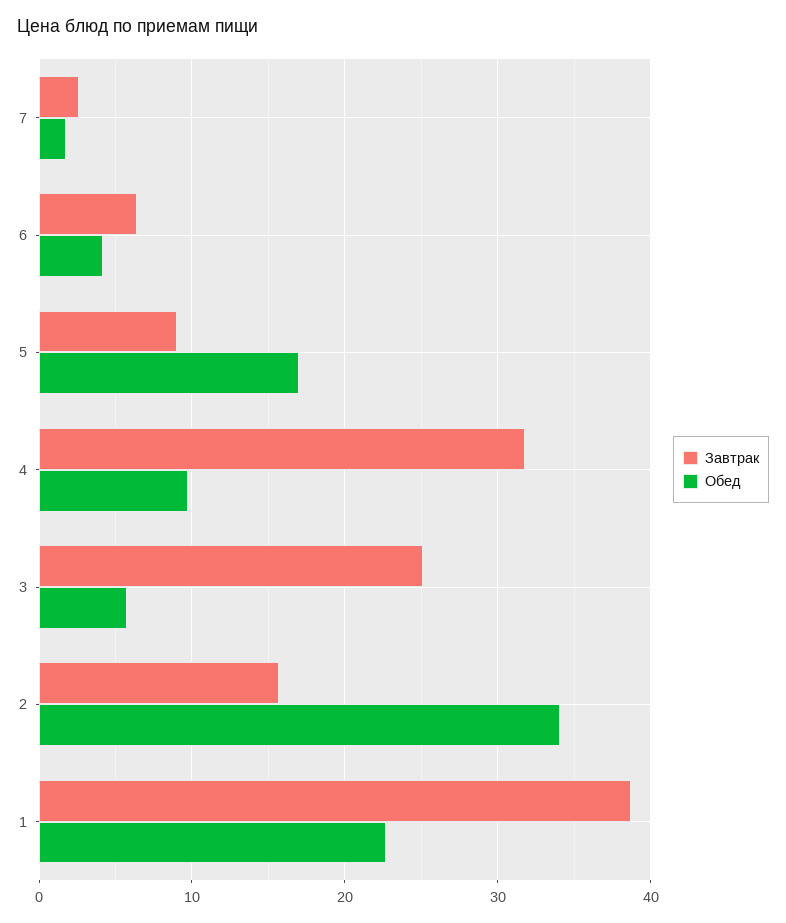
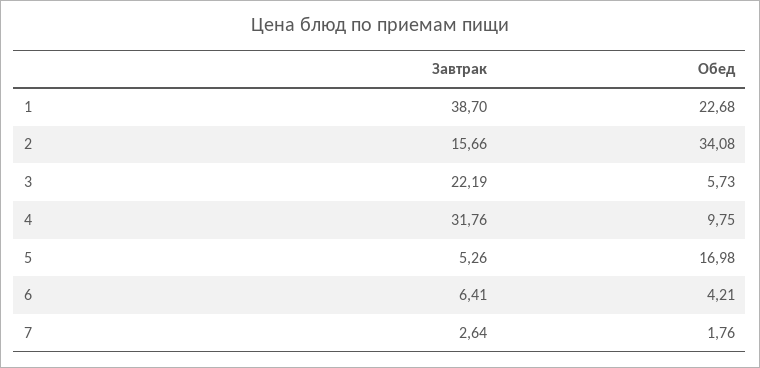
  {
    "Завтрак": {
      "7": 2.64,
      "6": 6.41,
-     "5": 9,
+     "5": 5.26,
      "4": 31.76,
-     "3": 25,
+     "3": 22.19,
      "2": 15.66,
      "1": 38.7
    },
    "Обед": {
      "7": 1.76,
      "6": 4.21,
      "5": 16.98,
      "4": 9.75,
      "3": 5.73,
      "2": 34.08,
      "1": 22.68
    }
  }

